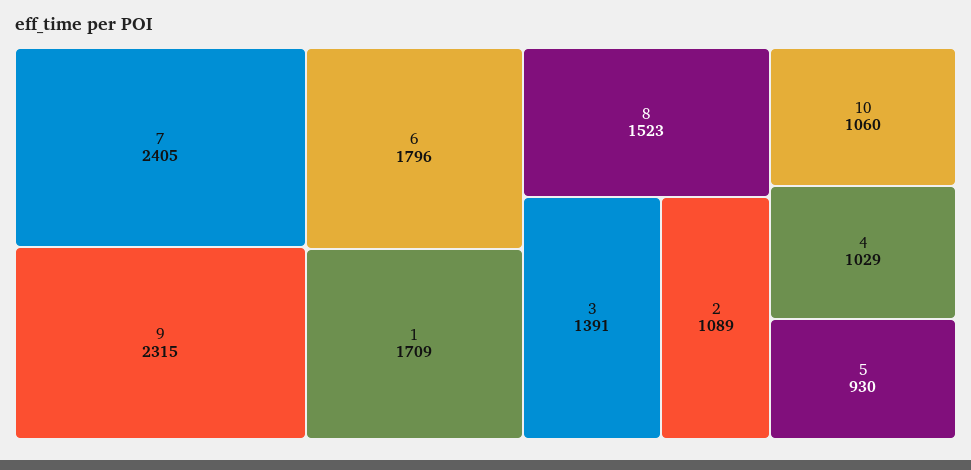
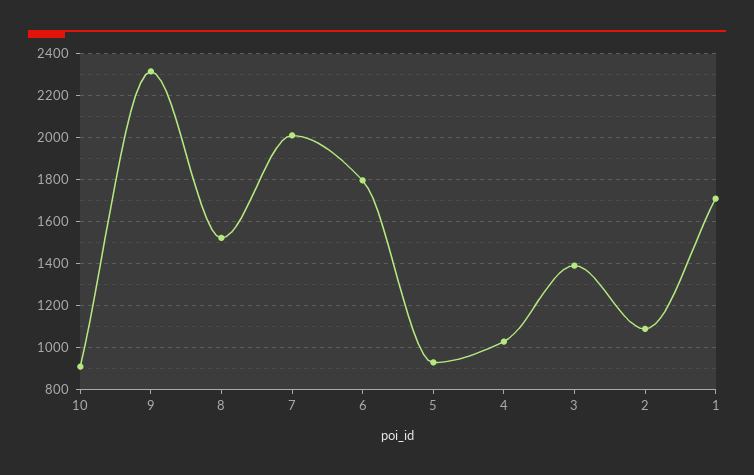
  {
-   "7": 2405,
+   "7": 2000,
    "9": 2315,
    "6": 1796,
    "1": 1709,
    "8": 1523,
    "3": 1391,
    "2": 1089,
-   "10": 1060,
+   "10": 900,
    "4": 1029,
    "5": 930
  }

